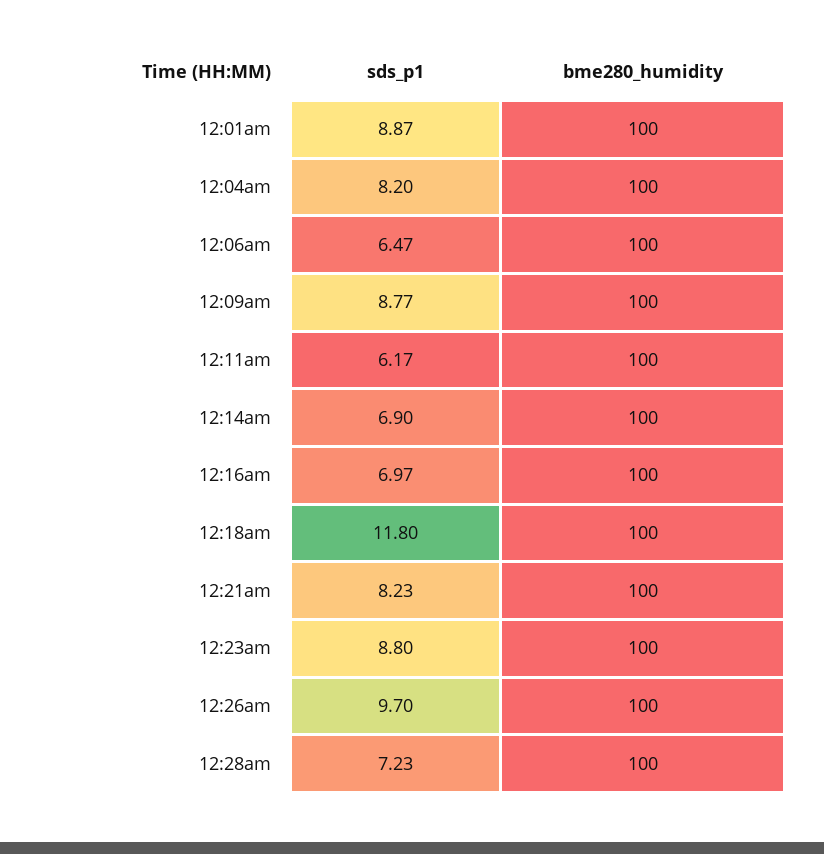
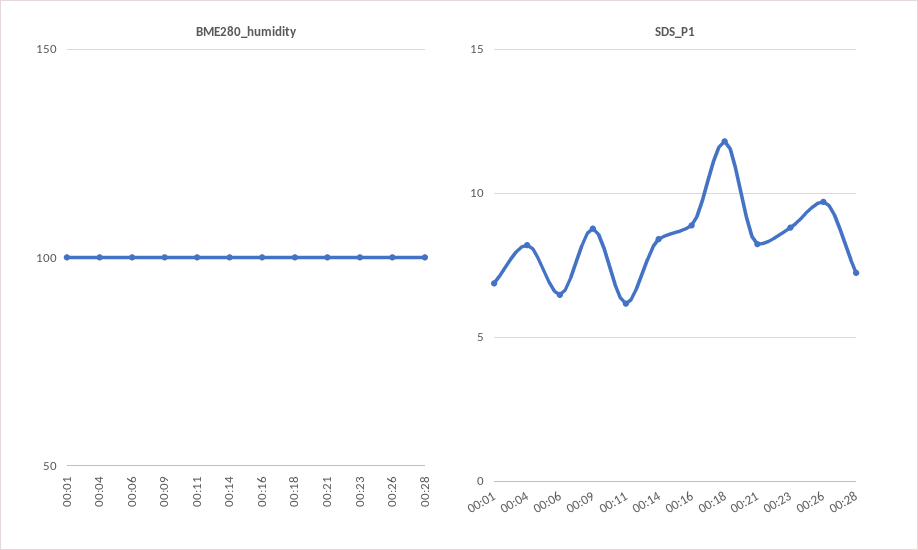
  {
    "sds_p1": {
-     "12:01am": 8.87,
+     "12:01am": 7,
      "12:04am": 8.2,
      "12:06am": 6.47,
      "12:09am": 8.77,
      "12:11am": 6.17,
-     "12:14am": 6.9,
+     "12:14am": 8.5,
-     "12:16am": 6.97,
+     "12:16am": 9,
      "12:18am": 11.8,
      "12:21am": 8.23,
      "12:23am": 8.8,
      "12:26am": 9.7,
      "12:28am": 7.23
    },
    "bme280_humidity": {
      "12:01am": 100,
      "12:04am": 100,
      "12:06am": 100,
      "12:09am": 100,
      "12:11am": 100,
      "12:14am": 100,
      "12:16am": 100,
      "12:18am": 100,
      "12:21am": 100,
      "12:23am": 100,
      "12:26am": 100,
      "12:28am": 100
    }
  }

